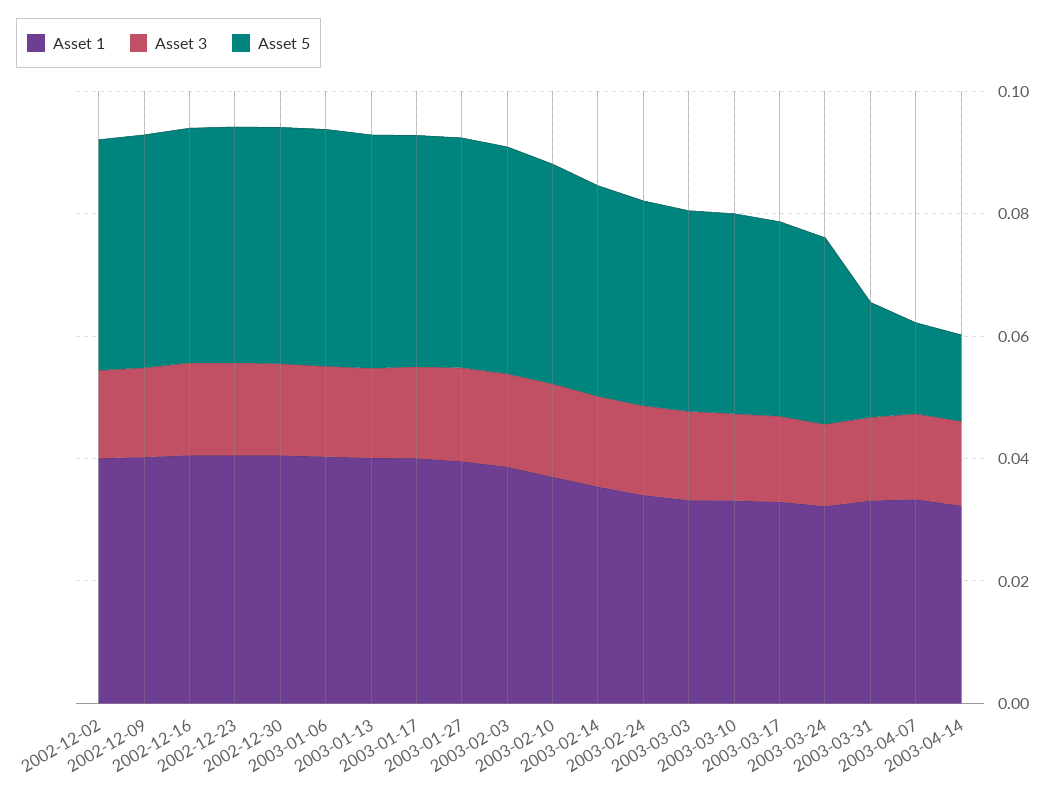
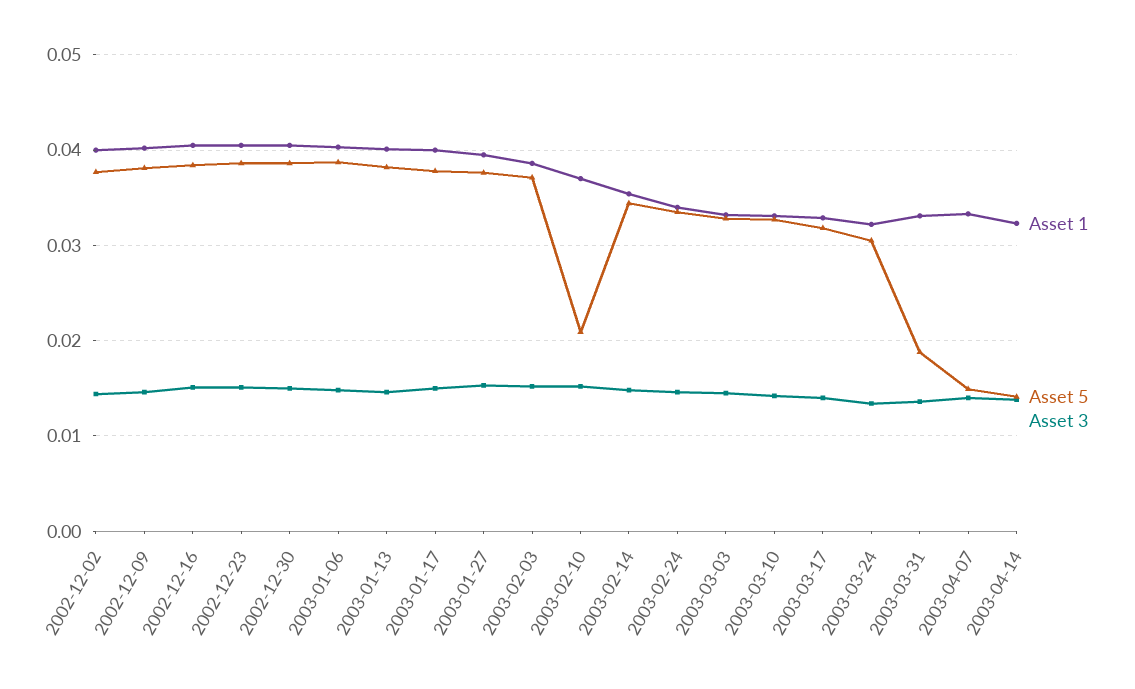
  {
    "Asset 1": {
      "2002-12-02": 0.04,
      "2002-12-09": 0.04,
      "2002-12-16": 0.041,
      "2002-12-23": 0.041,
      "2002-12-30": 0.041,
      "2003-01-06": 0.04,
      "2003-01-13": 0.04,
      "2003-01-17": 0.04,
      "2003-01-27": 0.04,
      "2003-02-03": 0.039,
      "2003-02-10": 0.037,
      "2003-02-14": 0.035,
      "2003-02-24": 0.034,
      "2003-03-03": 0.033,
      "2003-03-10": 0.033,
      "2003-03-17": 0.033,
      "2003-03-24": 0.032,
      "2003-03-31": 0.033,
      "2003-04-07": 0.033,
      "2003-04-14": 0.032
    },
    "Asset 3": {
      "2002-12-02": 0.014,
      "2002-12-09": 0.015,
      "2002-12-16": 0.015,
      "2002-12-23": 0.015,
      "2002-12-30": 0.015,
      "2003-01-06": 0.015,
      "2003-01-13": 0.015,
      "2003-01-17": 0.015,
      "2003-01-27": 0.015,
      "2003-02-03": 0.015,
      "2003-02-10": 0.015,
      "2003-02-14": 0.015,
      "2003-02-24": 0.015,
      "2003-03-03": 0.015,
      "2003-03-10": 0.014,
      "2003-03-17": 0.014,
      "2003-03-24": 0.013,
      "2003-03-31": 0.014,
      "2003-04-07": 0.014,
      "2003-04-14": 0.014
    },
    "Asset 5": {
      "2002-12-02": 0.038,
      "2002-12-09": 0.038,
      "2002-12-16": 0.038,
      "2002-12-23": 0.039,
      "2002-12-30": 0.039,
      "2003-01-06": 0.039,
      "2003-01-13": 0.038,
      "2003-01-17": 0.038,
      "2003-01-27": 0.038,
      "2003-02-03": 0.037,
-     "2003-02-10": 0.035,
+     "2003-02-10": 0.021,
      "2003-02-14": 0.034,
      "2003-02-24": 0.034,
      "2003-03-03": 0.033,
      "2003-03-10": 0.033,
      "2003-03-17": 0.032,
      "2003-03-24": 0.031,
      "2003-03-31": 0.019,
      "2003-04-07": 0.015,
      "2003-04-14": 0.014
    }
  }

